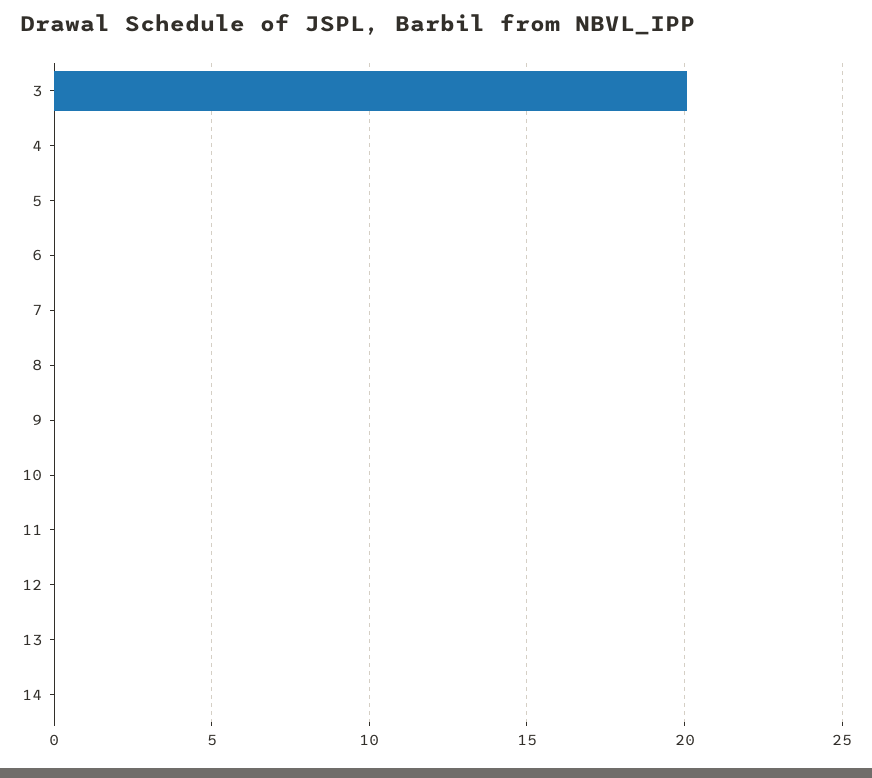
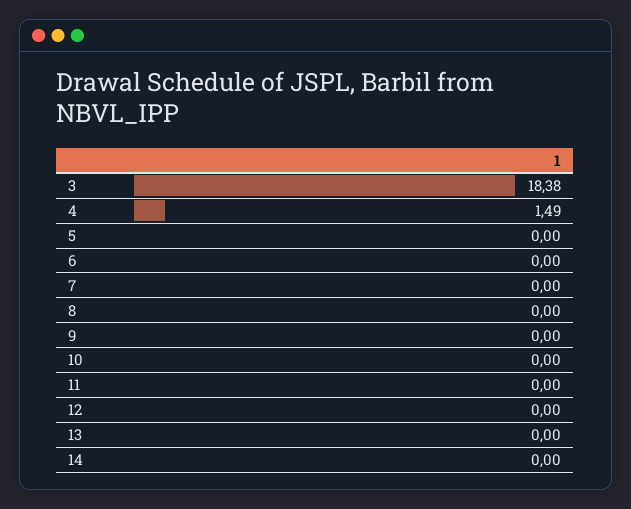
  {
-   "3": 20,
+   "3": 18.38,
-   "4": 0,
+   "4": 1.49,
    "5": 0,
    "6": 0,
    "7": 0,
    "8": 0,
    "9": 0,
    "10": 0,
    "11": 0,
    "12": 0,
    "13": 0,
    "14": 0
  }

